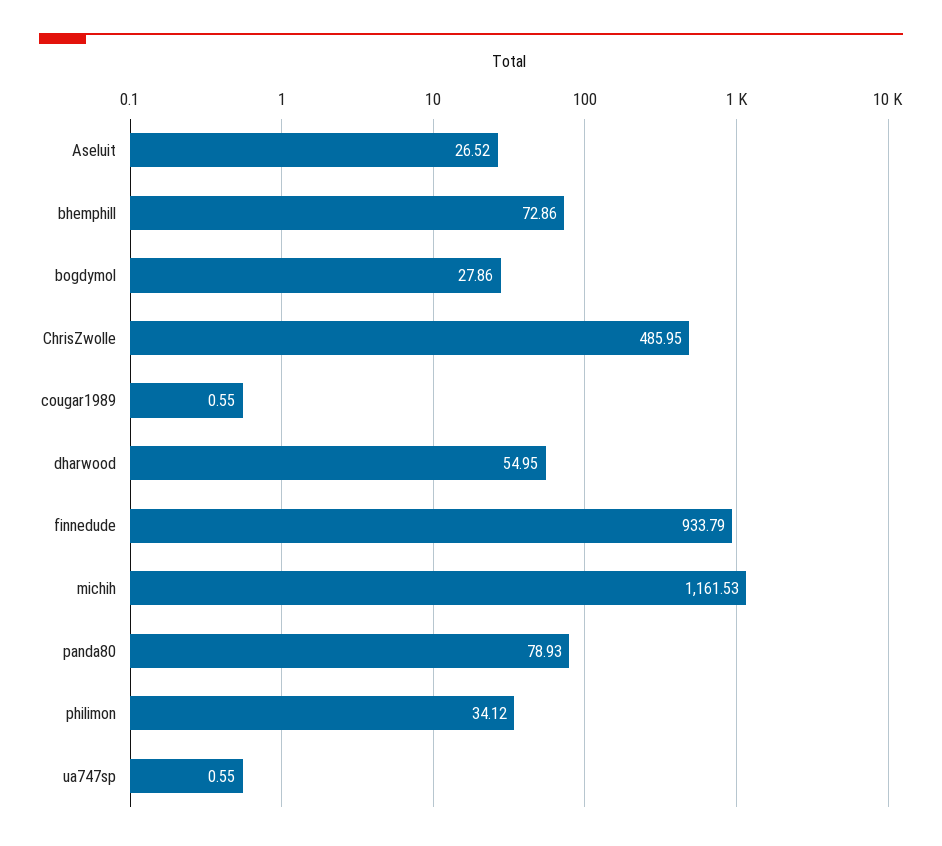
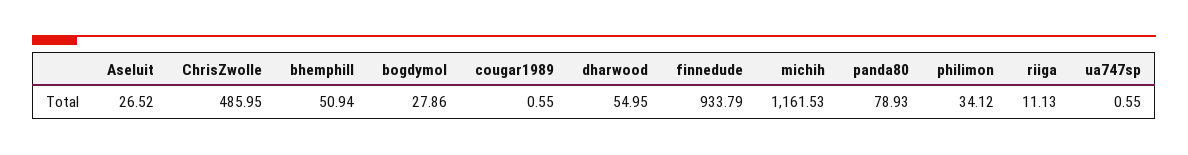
  {
    "Aseluit": 26.52,
-   "bhemphill": 72.86,
+   "bhemphill": 50.94,
    "bogdymol": 27.86,
    "ChrisZwolle": 485.95,
    "cougar1989": 0.55,
    "dharwood": 54.95,
    "finnedude": 933.79,
    "michih": 1161.53,
    "panda80": 78.93,
    "philimon": 34.12,
-   "ua747sp": 0.55
+   "ua747sp": 0.55,
+   "riiga": 11.13
  }

